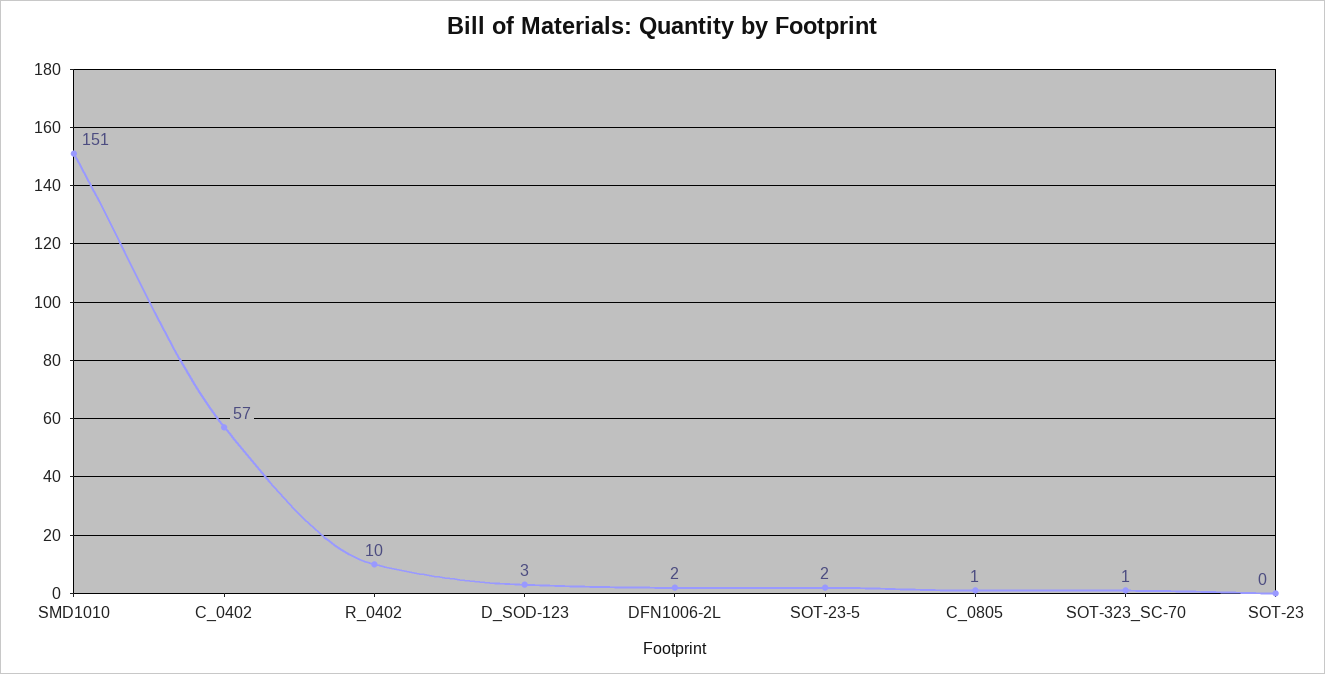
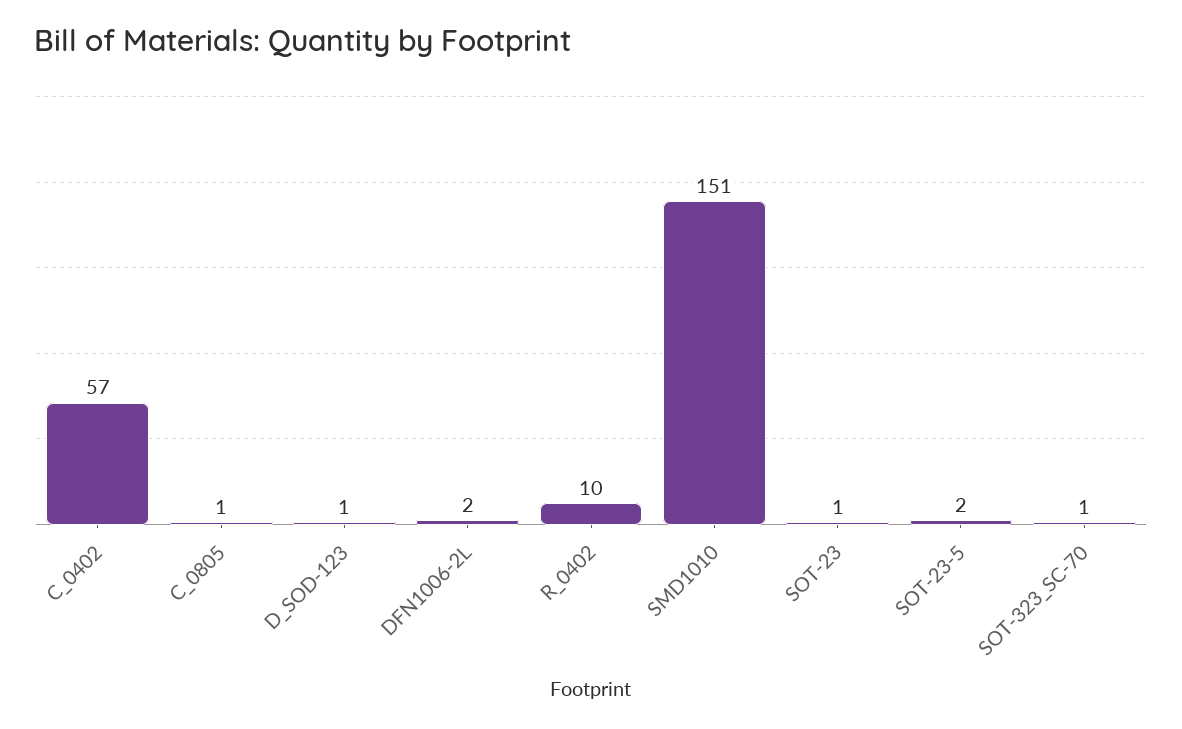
  {
    "SMD1010": 151,
    "C_0402": 57,
    "R_0402": 10,
-   "D_SOD-123": 3,
+   "D_SOD-123": 1,
    "DFN1006-2L": 2,
    "SOT-23-5": 2,
    "C_0805": 1,
    "SOT-323_SC-70": 1,
-   "SOT-23": 0
+   "SOT-23": 1
  }

